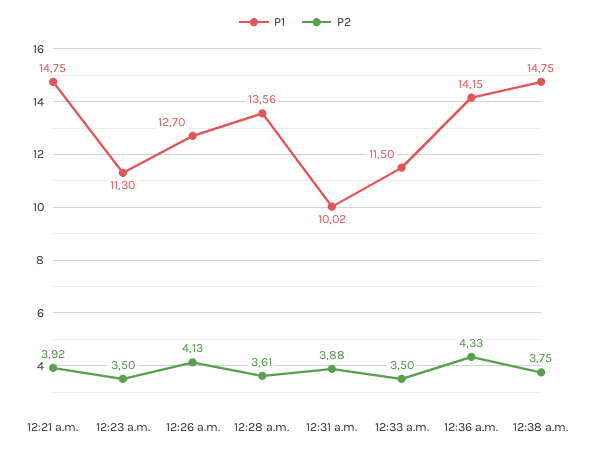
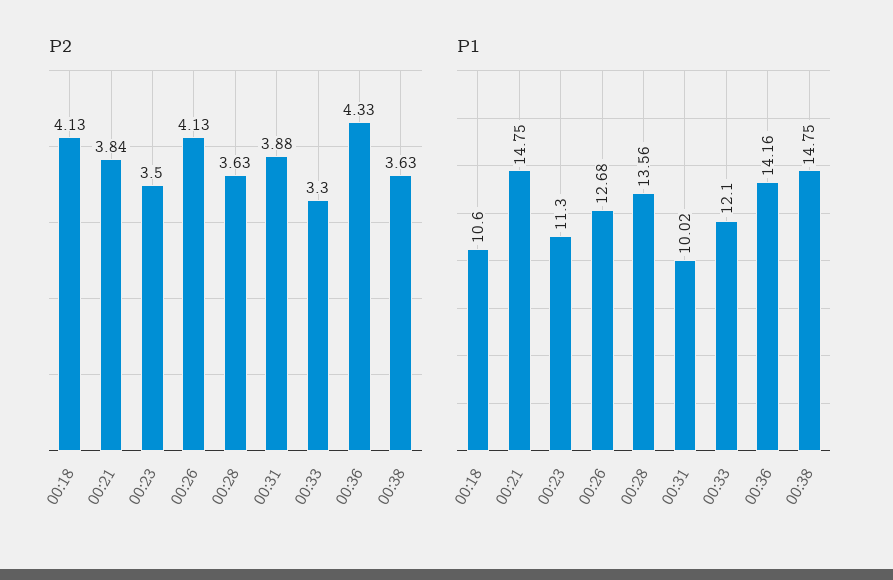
  {
    "P1": {
      "12:21 a.m.": 14.75,
      "12:23 a.m.": 11.3,
-     "12:26 a.m.": 12.7,
+     "12:26 a.m.": 12.68,
      "12:28 a.m.": 13.56,
      "12:31 a.m.": 10.02,
-     "12:33 a.m.": 11.5,
+     "12:33 a.m.": 12.1,
-     "12:36 a.m.": 14.15,
+     "12:36 a.m.": 14.16,
-     "12:38 a.m.": 14.75
+     "12:38 a.m.": 14.75,
+     "00:18": 10.6
    },
    "P2": {
-     "12:21 a.m.": 3.92,
+     "12:21 a.m.": 3.84,
      "12:23 a.m.": 3.5,
      "12:26 a.m.": 4.13,
-     "12:28 a.m.": 3.61,
+     "12:28 a.m.": 3.63,
      "12:31 a.m.": 3.88,
-     "12:33 a.m.": 3.5,
+     "12:33 a.m.": 3.3,
      "12:36 a.m.": 4.33,
-     "12:38 a.m.": 3.75
+     "12:38 a.m.": 3.63,
+     "00:18": 4.13
    }
  }

